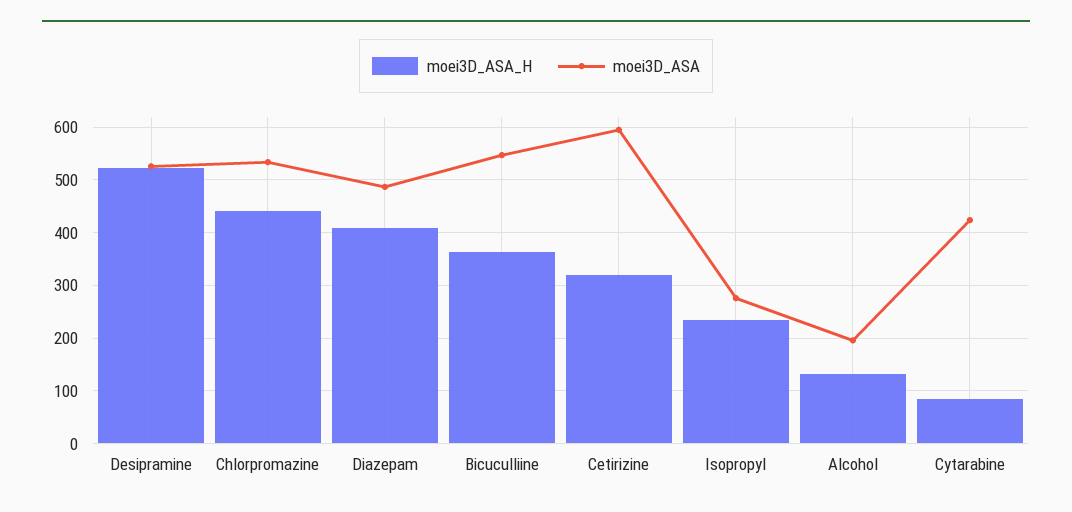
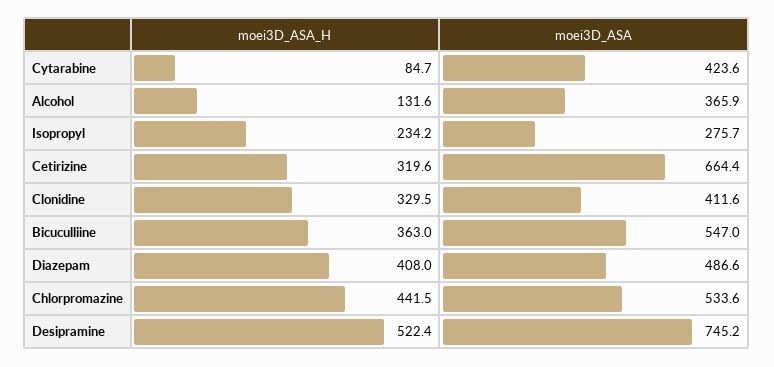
  {
    "moei3D_ASA_H": {
      "Desipramine": 522.4,
      "Chlorpromazine": 441.5,
      "Diazepam": 408,
      "Bicuculliine": 363,
      "Cetirizine": 319.6,
      "Isopropyl": 234.2,
      "Alcohol": 131.6,
-     "Cytarabine": 84.7
+     "Cytarabine": 84.7,
+     "Clonidine": 329.5
    },
    "moei3D_ASA": {
-     "Desipramine": 520,
+     "Desipramine": 745.2,
      "Chlorpromazine": 533.6,
      "Diazepam": 486.6,
      "Bicuculliine": 547,
-     "Cetirizine": 600,
+     "Cetirizine": 664.4,
      "Isopropyl": 275.7,
-     "Alcohol": 200,
+     "Alcohol": 365.9,
-     "Cytarabine": 423.6
+     "Cytarabine": 423.6,
+     "Clonidine": 411.6
    }
  }

